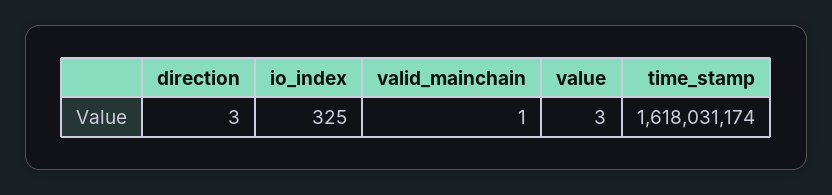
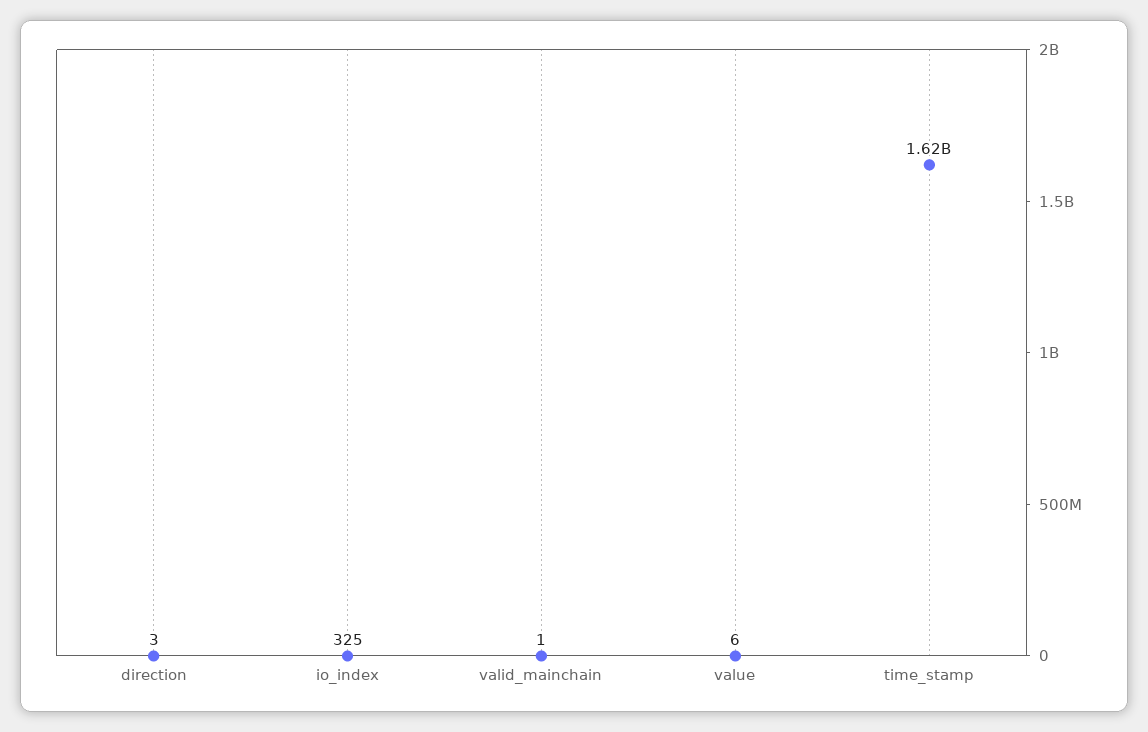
  {
    "direction": 3,
    "io_index": 325,
    "valid_mainchain": 1,
-   "value": 3,
+   "value": 6,
    "time_stamp": 1618031174
  }

